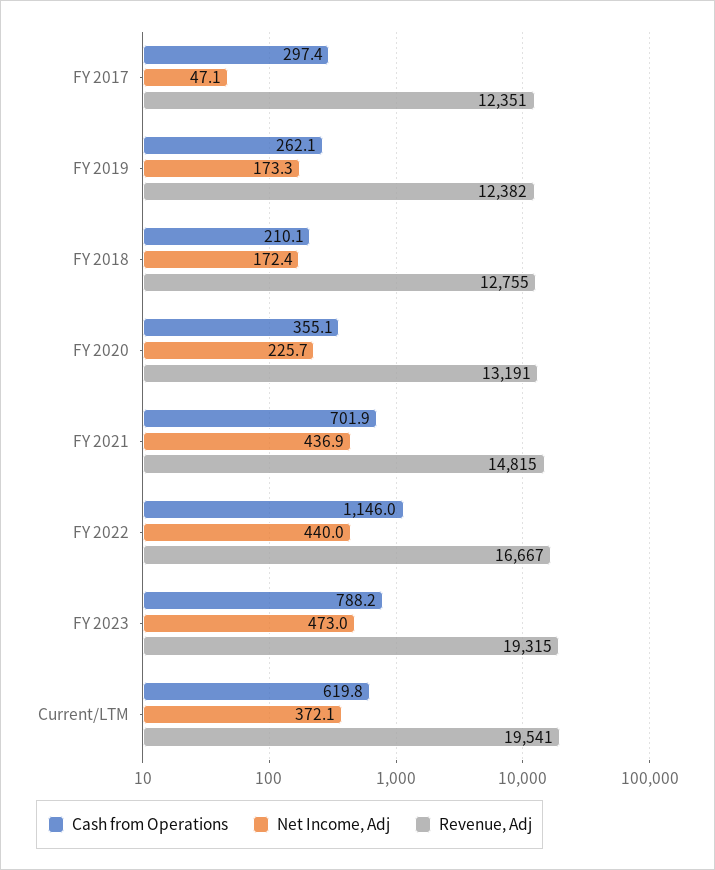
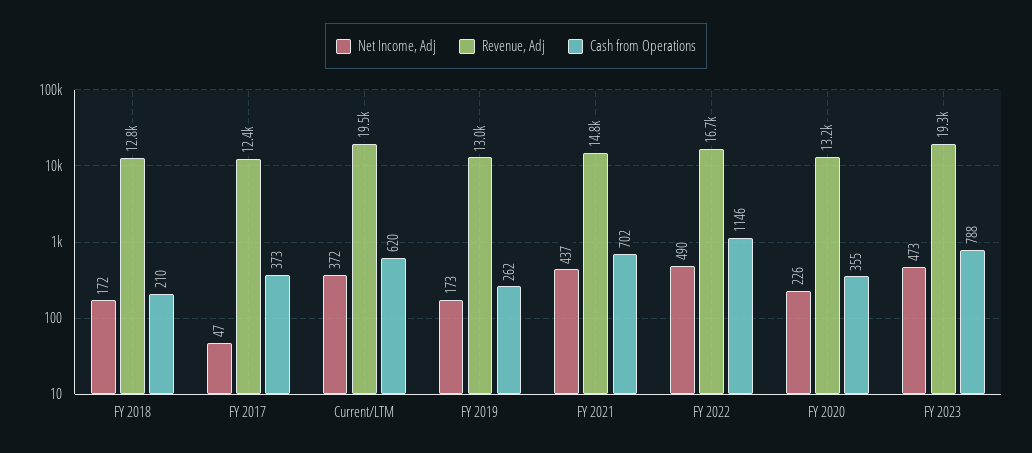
  {
    "Cash from Operations": {
-     "FY 2017": 297.4,
+     "FY 2017": 373,
      "FY 2019": 262.1,
      "FY 2018": 210.1,
      "FY 2020": 355.1,
      "FY 2021": 701.9,
      "FY 2022": 1146,
      "FY 2023": 788.2,
      "Current/LTM": 619.8
    },
    "Net Income, Adj": {
      "FY 2017": 47.1,
      "FY 2019": 173.3,
      "FY 2018": 172.4,
      "FY 2020": 225.7,
      "FY 2021": 436.9,
-     "FY 2022": 440,
+     "FY 2022": 490,
      "FY 2023": 473,
      "Current/LTM": 372.1
    },
    "Revenue, Adj": {
      "FY 2017": 12351,
-     "FY 2019": 12382,
+     "FY 2019": 13000,
      "FY 2018": 12755,
      "FY 2020": 13191,
      "FY 2021": 14815,
      "FY 2022": 16667,
      "FY 2023": 19315,
      "Current/LTM": 19541
    }
  }

